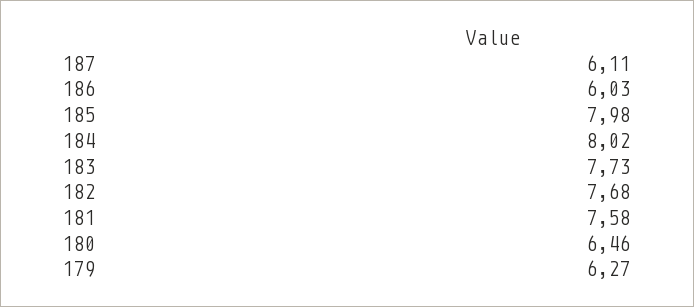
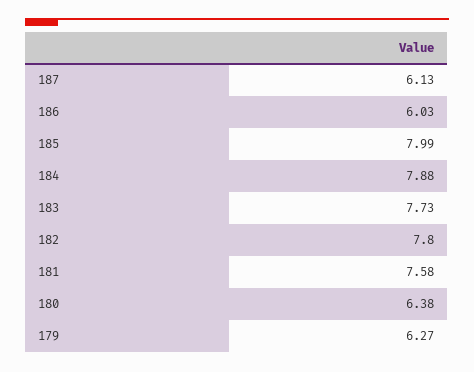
  {
-   "187": 6.11,
+   "187": 6.13,
    "186": 6.03,
-   "185": 7.98,
+   "185": 7.99,
-   "184": 8.02,
+   "184": 7.88,
    "183": 7.73,
-   "182": 7.68,
+   "182": 7.8,
    "181": 7.58,
-   "180": 6.46,
+   "180": 6.38,
    "179": 6.27
  }

